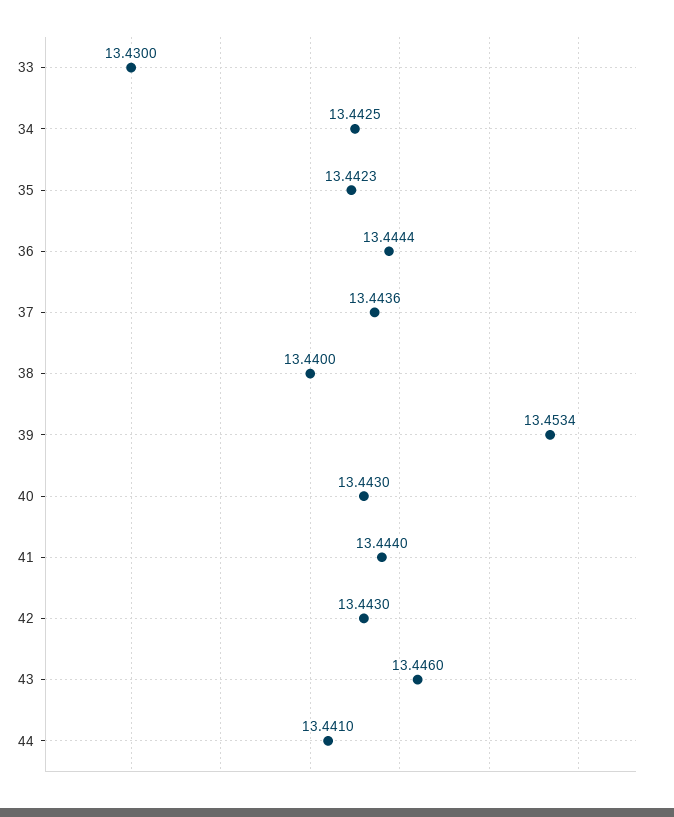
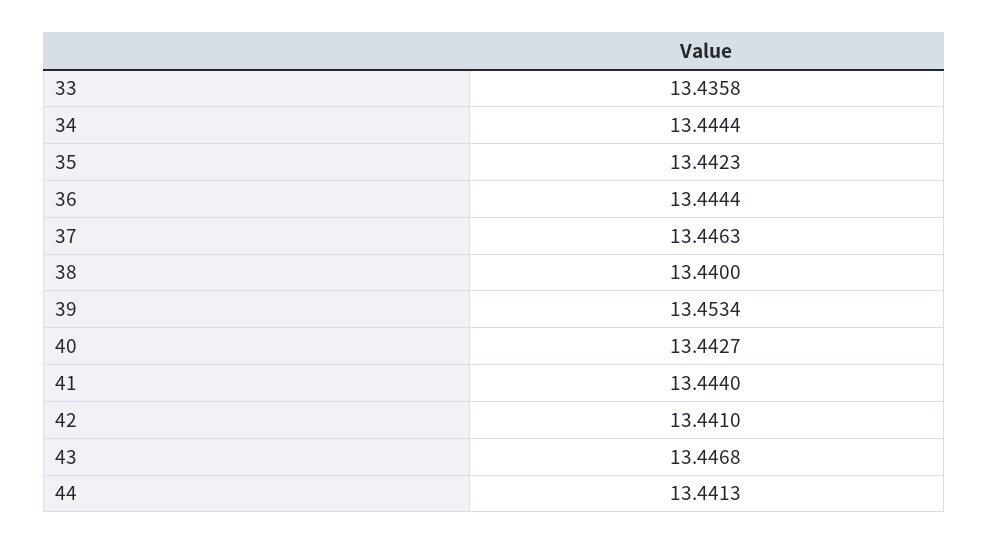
  {
-   "33": 13.43,
+   "33": 13.4358,
-   "34": 13.4425,
+   "34": 13.4444,
    "35": 13.4423,
    "36": 13.4444,
-   "37": 13.4436,
+   "37": 13.4463,
    "38": 13.44,
    "39": 13.4534,
-   "40": 13.443,
+   "40": 13.4427,
    "41": 13.444,
-   "42": 13.443,
+   "42": 13.441,
-   "43": 13.446,
+   "43": 13.4468,
-   "44": 13.441
+   "44": 13.4413
  }

